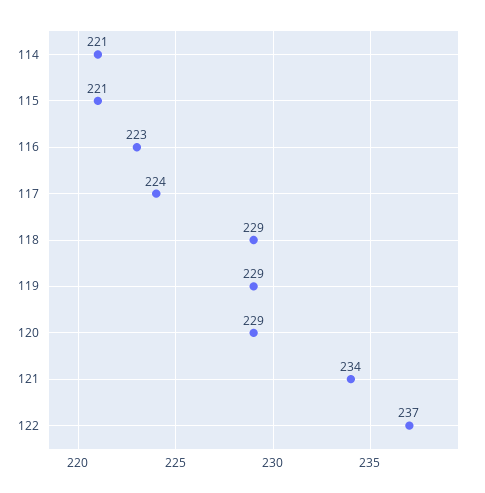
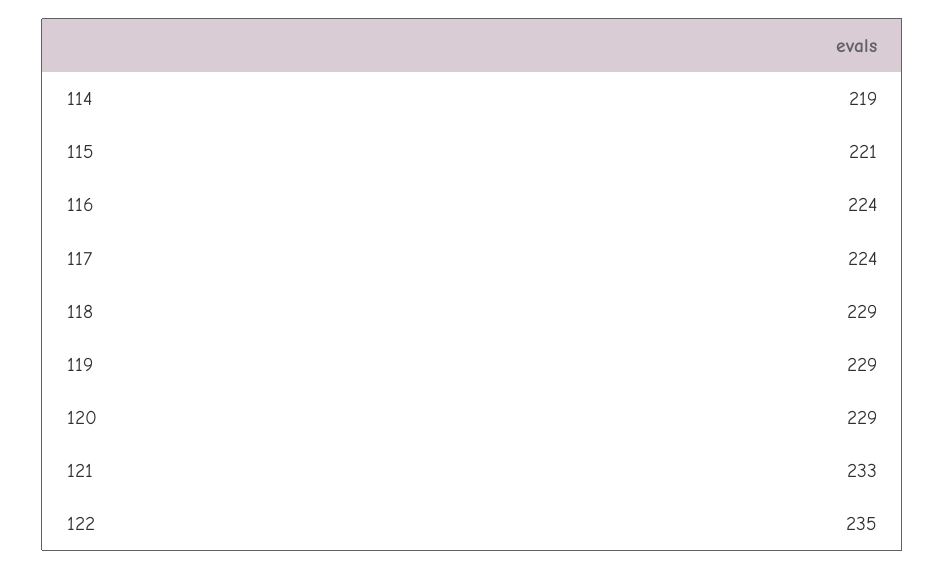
  {
-   "114": 221,
+   "114": 219,
    "115": 221,
-   "116": 223,
+   "116": 224,
    "117": 224,
    "118": 229,
    "119": 229,
    "120": 229,
-   "121": 234,
+   "121": 233,
-   "122": 237
+   "122": 235
  }

